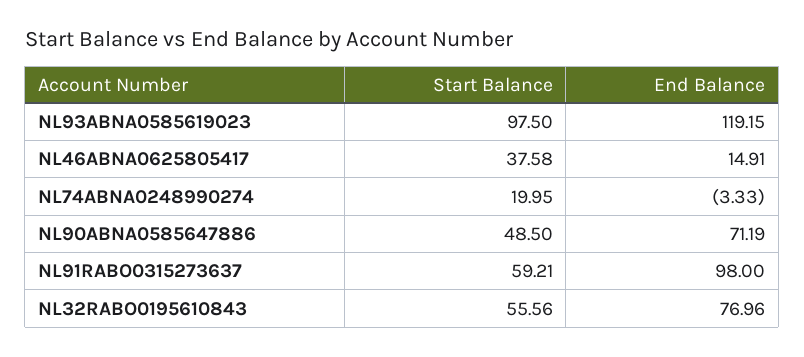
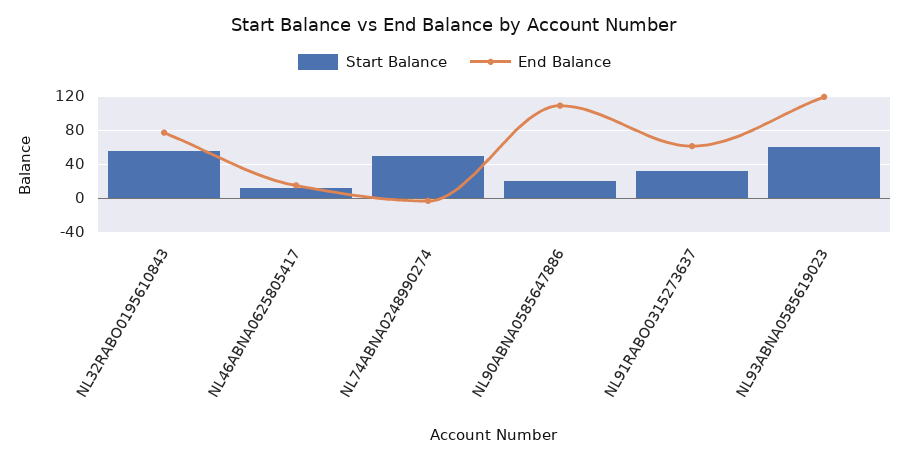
  {
    "Start Balance": {
-     "NL93ABNA0585619023": 97.5,
+     "NL93ABNA0585619023": 60,
-     "NL46ABNA0625805417": 37.58,
+     "NL46ABNA0625805417": 10,
-     "NL74ABNA0248990274": 19.95,
+     "NL74ABNA0248990274": 50,
-     "NL90ABNA0585647886": 48.5,
+     "NL90ABNA0585647886": 20,
-     "NL91RABO0315273637": 59.21,
+     "NL91RABO0315273637": 30,
      "NL32RABO0195610843": 55.56
    },
    "End Balance": {
      "NL93ABNA0585619023": 119.15,
      "NL46ABNA0625805417": 14.91,
      "NL74ABNA0248990274": -3.33,
-     "NL90ABNA0585647886": 71.19,
+     "NL90ABNA0585647886": 110,
-     "NL91RABO0315273637": 98,
+     "NL91RABO0315273637": 60,
      "NL32RABO0195610843": 76.96
    }
  }

